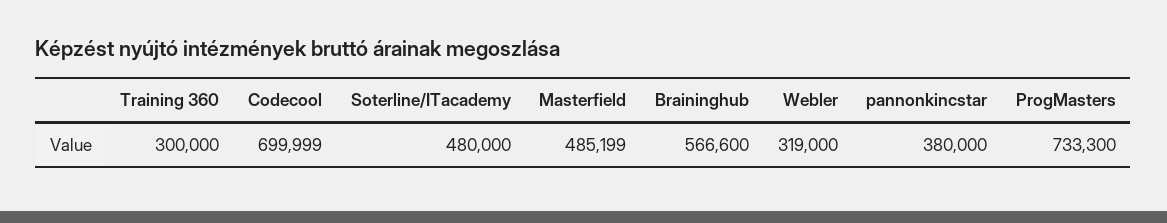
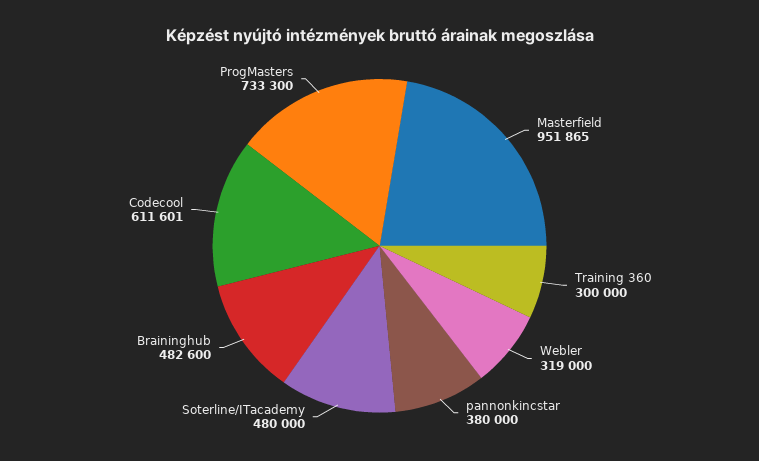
  {
    "Training 360": 300000,
-   "Codecool": 699999,
+   "Codecool": 611601,
    "Soterline/ITacademy": 480000,
-   "Masterfield": 485199,
+   "Masterfield": 951865,
-   "Braininghub": 566600,
+   "Braininghub": 482600,
    "Webler": 319000,
    "pannonkincstar": 380000,
    "ProgMasters": 733300
  }

